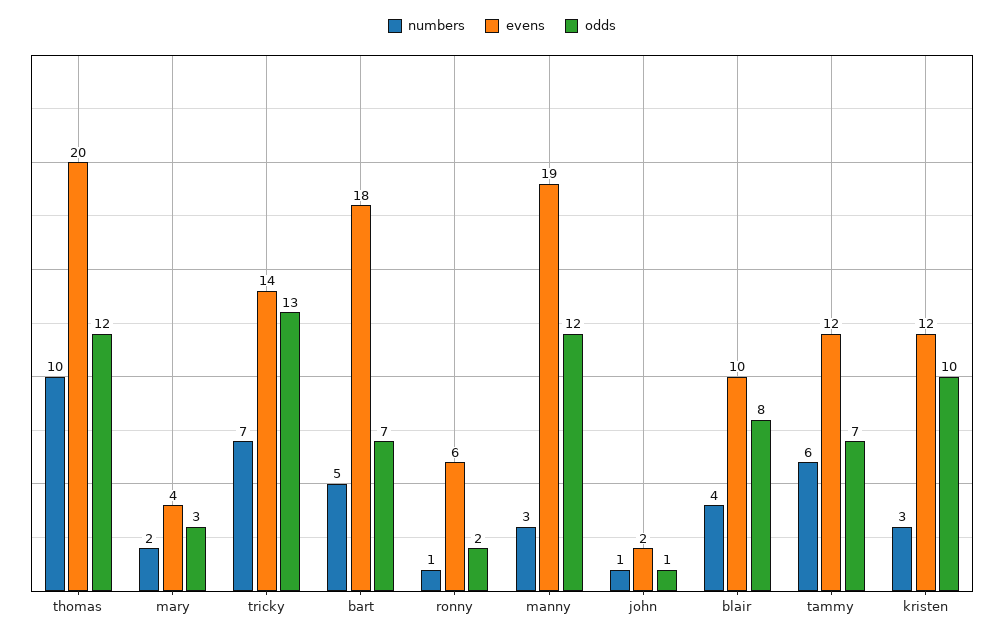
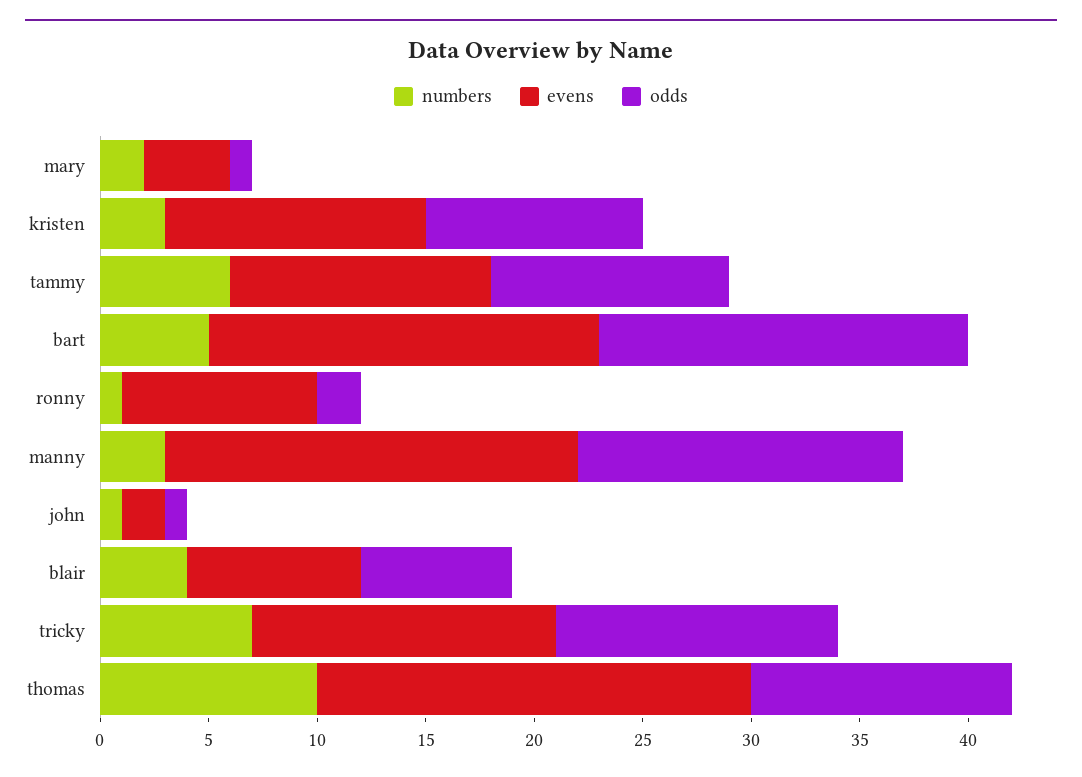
  {
    "numbers": {
      "thomas": 10,
      "mary": 2,
      "tricky": 7,
      "bart": 5,
      "ronny": 1,
      "manny": 3,
      "john": 1,
      "blair": 4,
      "tammy": 6,
      "kristen": 3
    },
    "evens": {
      "thomas": 20,
      "mary": 4,
      "tricky": 14,
      "bart": 18,
-     "ronny": 6,
+     "ronny": 9,
      "manny": 19,
      "john": 2,
-     "blair": 10,
+     "blair": 8,
      "tammy": 12,
      "kristen": 12
    },
    "odds": {
      "thomas": 12,
-     "mary": 3,
+     "mary": 1,
      "tricky": 13,
-     "bart": 7,
+     "bart": 17,
      "ronny": 2,
-     "manny": 12,
+     "manny": 15,
      "john": 1,
-     "blair": 8,
+     "blair": 7,
-     "tammy": 7,
+     "tammy": 11,
      "kristen": 10
    }
  }

